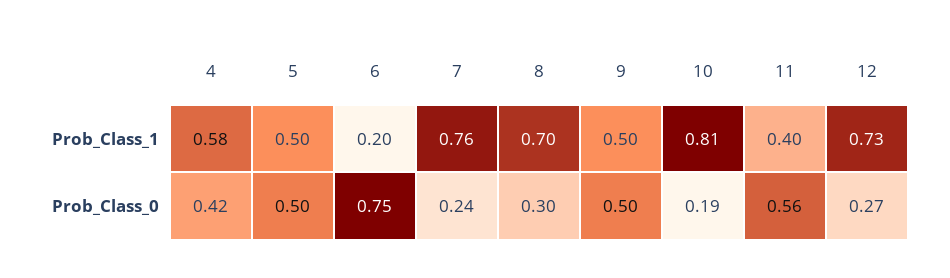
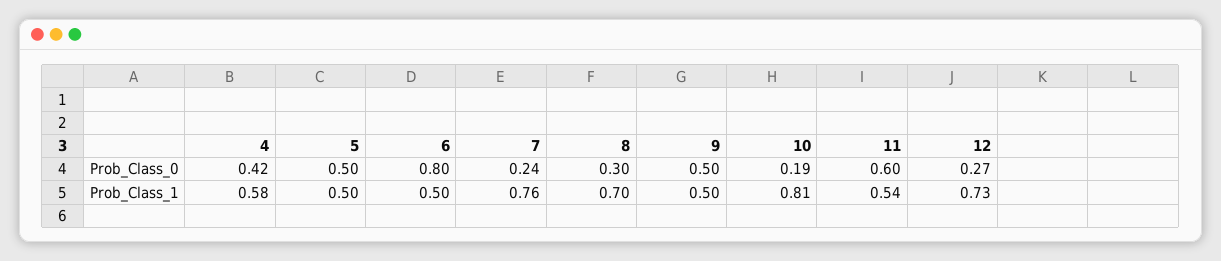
  {
    "4": {
      "Prob_Class_1": 0.58,
      "Prob_Class_0": 0.42
    },
    "5": {
      "Prob_Class_1": 0.5,
      "Prob_Class_0": 0.5
    },
    "6": {
-     "Prob_Class_1": 0.2,
+     "Prob_Class_1": 0.5,
-     "Prob_Class_0": 0.75
+     "Prob_Class_0": 0.8
    },
    "7": {
      "Prob_Class_1": 0.76,
      "Prob_Class_0": 0.24
    },
    "8": {
      "Prob_Class_1": 0.7,
      "Prob_Class_0": 0.3
    },
    "9": {
      "Prob_Class_1": 0.5,
      "Prob_Class_0": 0.5
    },
    "10": {
      "Prob_Class_1": 0.81,
      "Prob_Class_0": 0.19
    },
    "11": {
-     "Prob_Class_1": 0.4,
+     "Prob_Class_1": 0.54,
-     "Prob_Class_0": 0.56
+     "Prob_Class_0": 0.6
    },
    "12": {
      "Prob_Class_1": 0.73,
      "Prob_Class_0": 0.27
    }
  }

